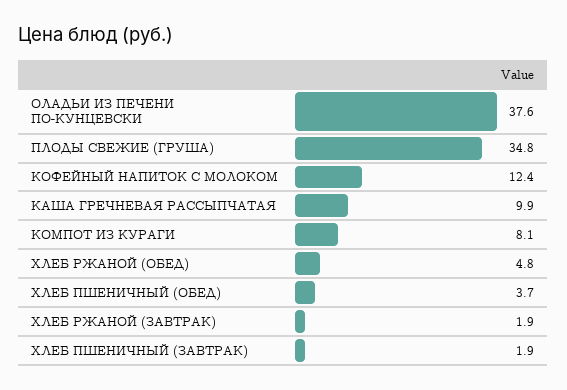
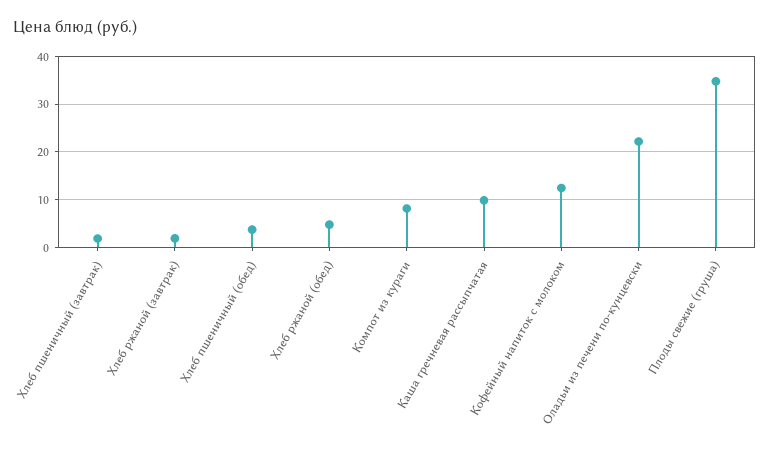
  {
-   "ОЛАДЬИ ИЗ ПЕЧЕНИ ПО-КУНЦЕВСКИ": 37.6,
+   "ОЛАДЬИ ИЗ ПЕЧЕНИ ПО-КУНЦЕВСКИ": 22,
    "ПЛОДЫ СВЕЖИЕ (ГРУША)": 34.8,
    "КОФЕЙНЫЙ НАПИТОК С МОЛОКОМ": 12.4,
    "КАША ГРЕЧНЕВАЯ РАССЫПЧАТАЯ": 9.9,
    "КОМПОТ ИЗ КУРАГИ": 8.1,
    "ХЛЕБ РЖАНОЙ (ОБЕД)": 4.8,
    "ХЛЕБ ПШЕНИЧНЫЙ (ОБЕД)": 3.7,
    "ХЛЕБ РЖАНОЙ (ЗАВТРАК)": 1.9,
    "ХЛЕБ ПШЕНИЧНЫЙ (ЗАВТРАК)": 1.9
  }

